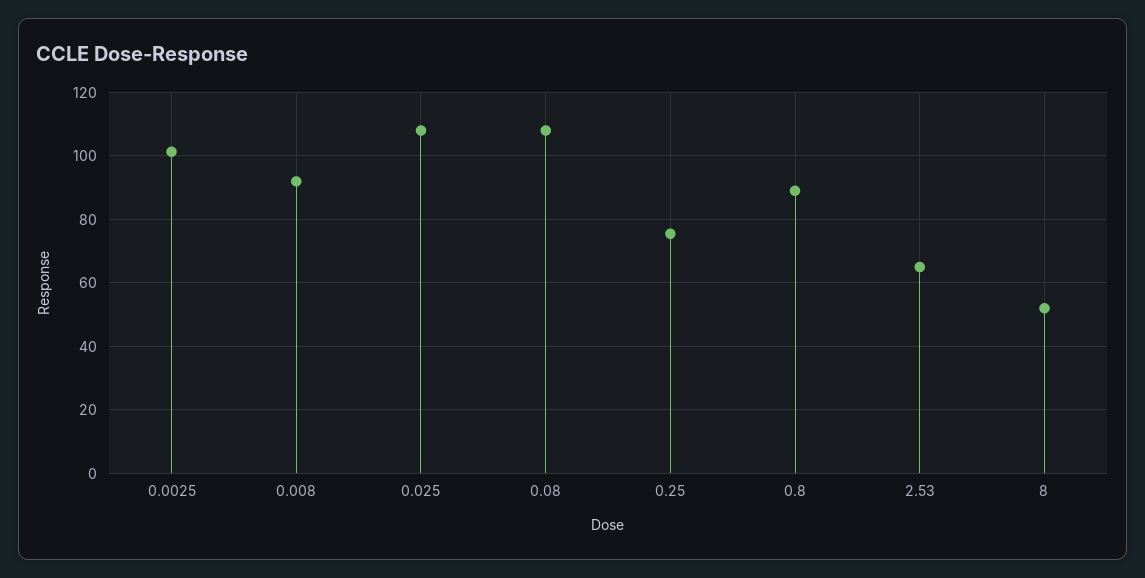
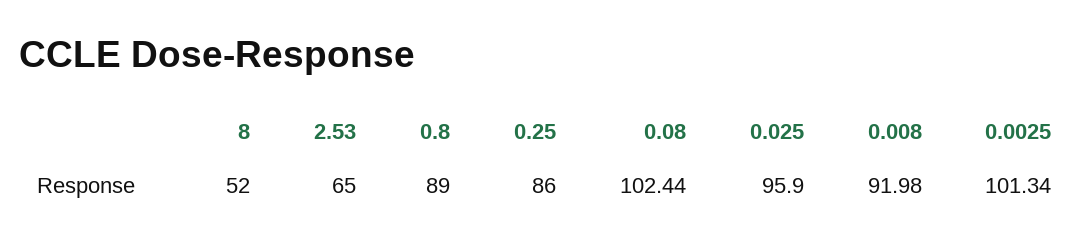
  {
    "0.0025": 101.34,
    "0.008": 91.98,
-   "0.025": 108,
+   "0.025": 95.9,
-   "0.08": 108,
+   "0.08": 102.44,
-   "0.25": 76,
+   "0.25": 86,
    "0.8": 89,
    "2.53": 65,
    "8": 52
  }

